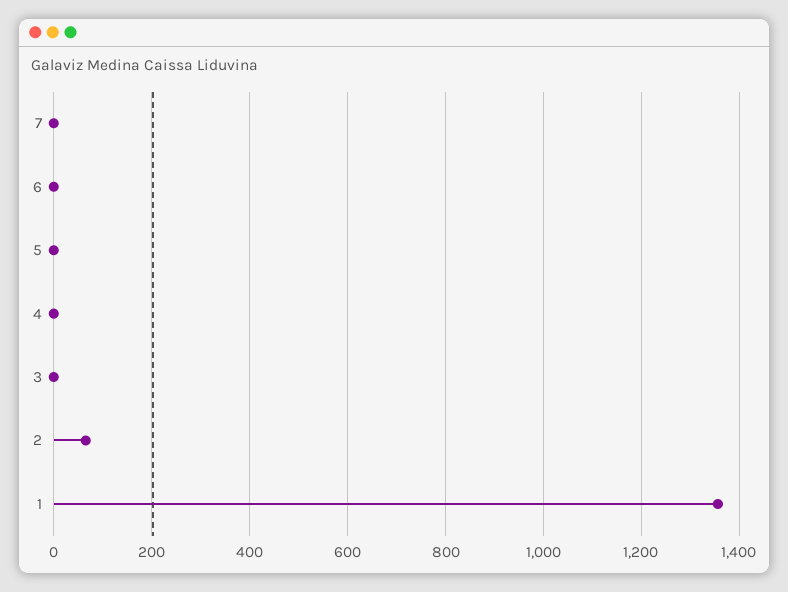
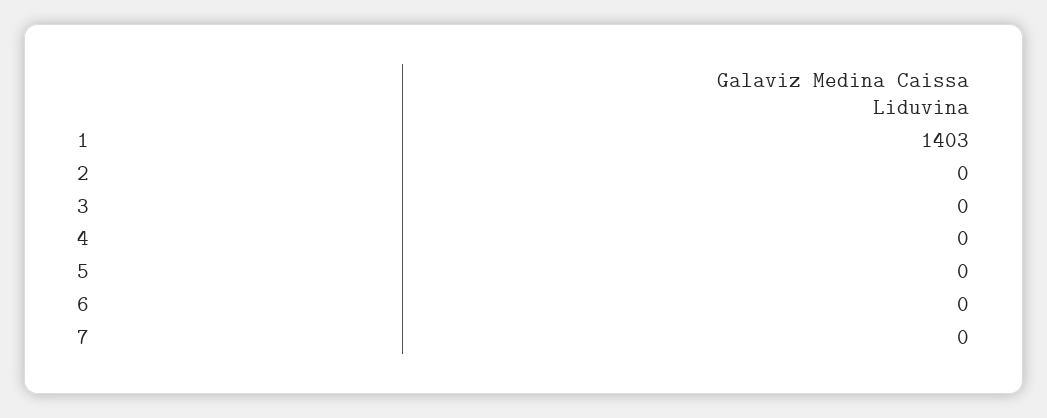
  {
    "7": 0,
    "6": 0,
    "5": 0,
    "4": 0,
    "3": 0,
-   "2": 60,
+   "2": 0,
-   "1": 1360
+   "1": 1403
  }

